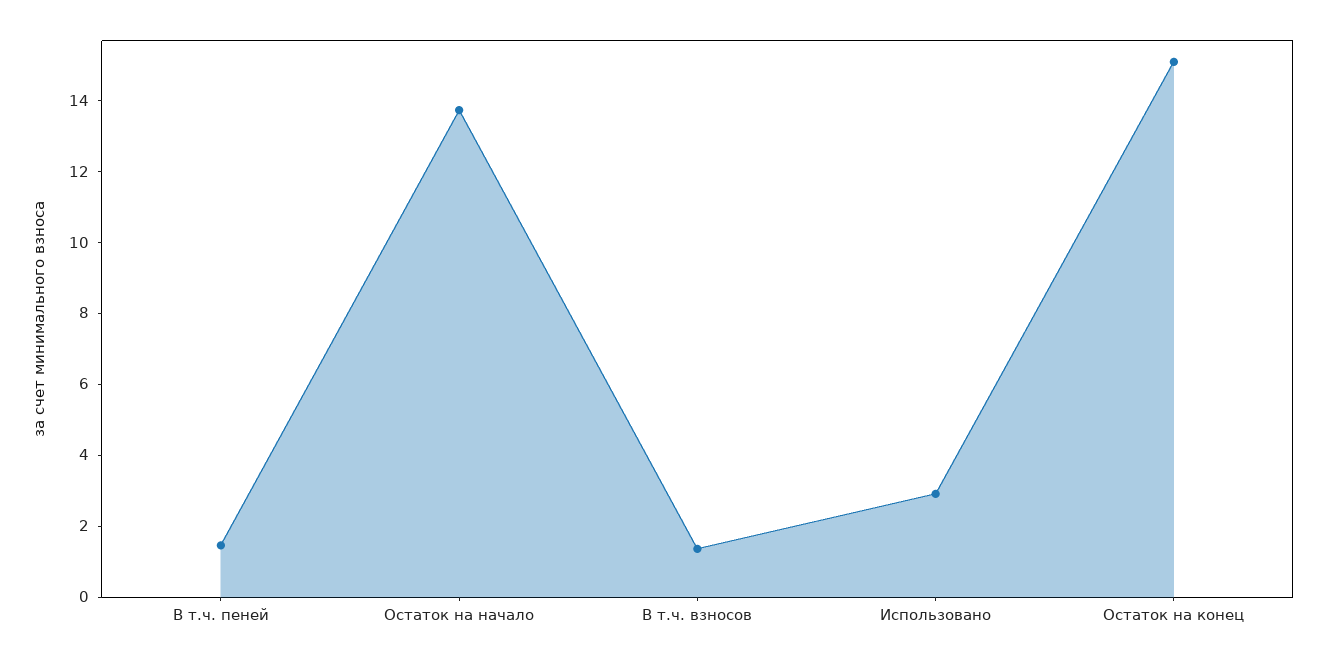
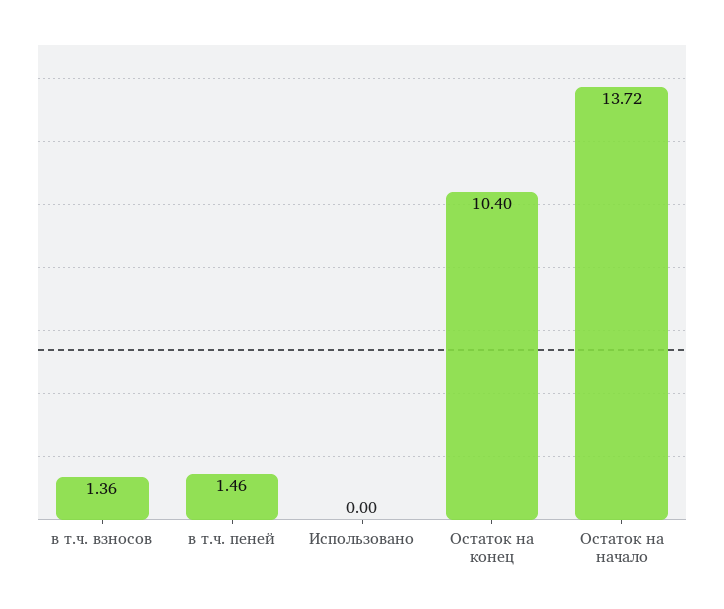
  {
    "В т.ч. пеней": 1.46,
    "Остаток на начало": 13.72,
    "В т.ч. взносов": 1.36,
-   "Использовано": 3,
+   "Использовано": 0,
-   "Остаток на конец": 15
+   "Остаток на конец": 10.4
  }

